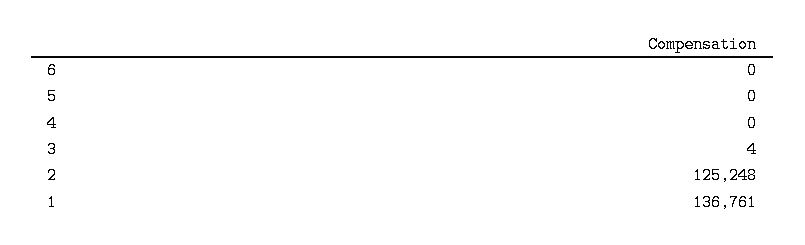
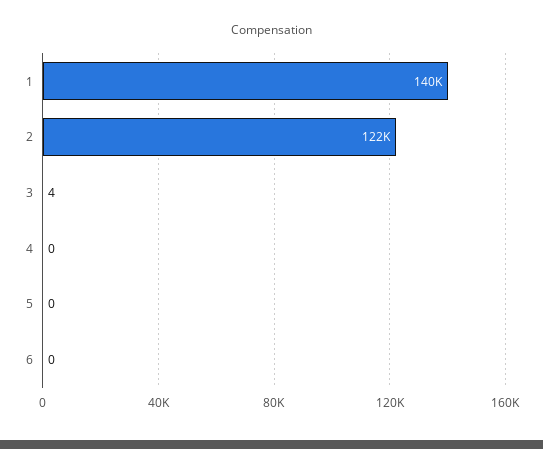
  {
    "6": 0,
    "5": 0,
    "4": 0,
    "3": 4,
-   "2": 125248,
+   "2": 122000,
-   "1": 136761
+   "1": 140000
  }

